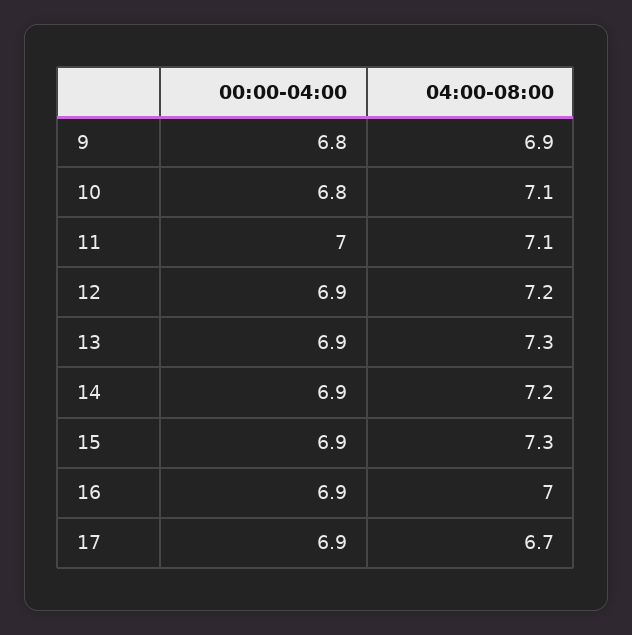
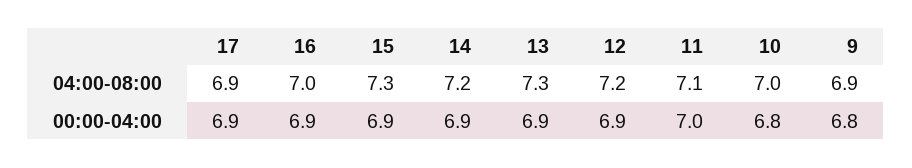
  {
    "00:00-04:00": {
      "9": 6.8,
      "10": 6.8,
      "11": 7,
      "12": 6.9,
      "13": 6.9,
      "14": 6.9,
      "15": 6.9,
      "16": 6.9,
      "17": 6.9
    },
    "04:00-08:00": {
      "9": 6.9,
-     "10": 7.1,
+     "10": 7,
      "11": 7.1,
      "12": 7.2,
      "13": 7.3,
      "14": 7.2,
      "15": 7.3,
      "16": 7,
-     "17": 6.7
+     "17": 6.9
    }
  }

